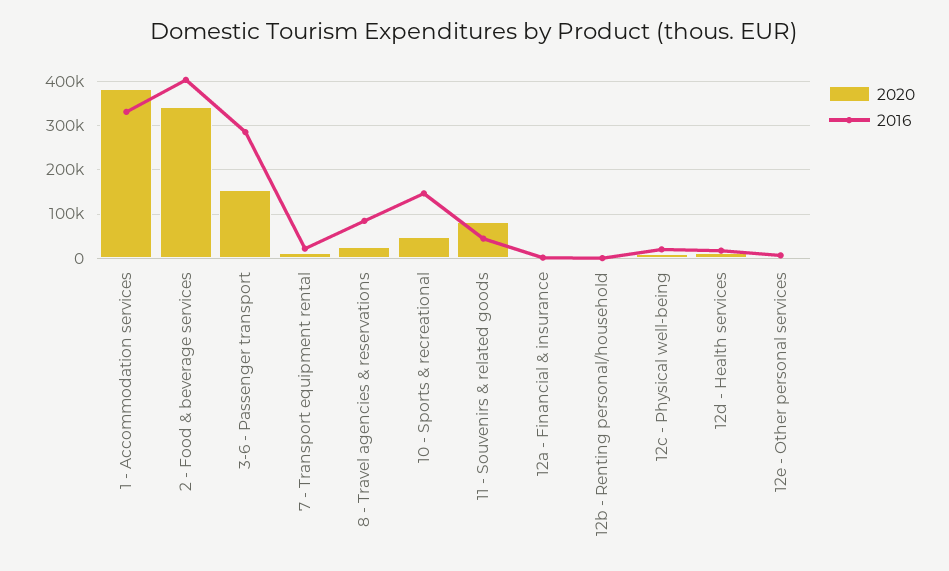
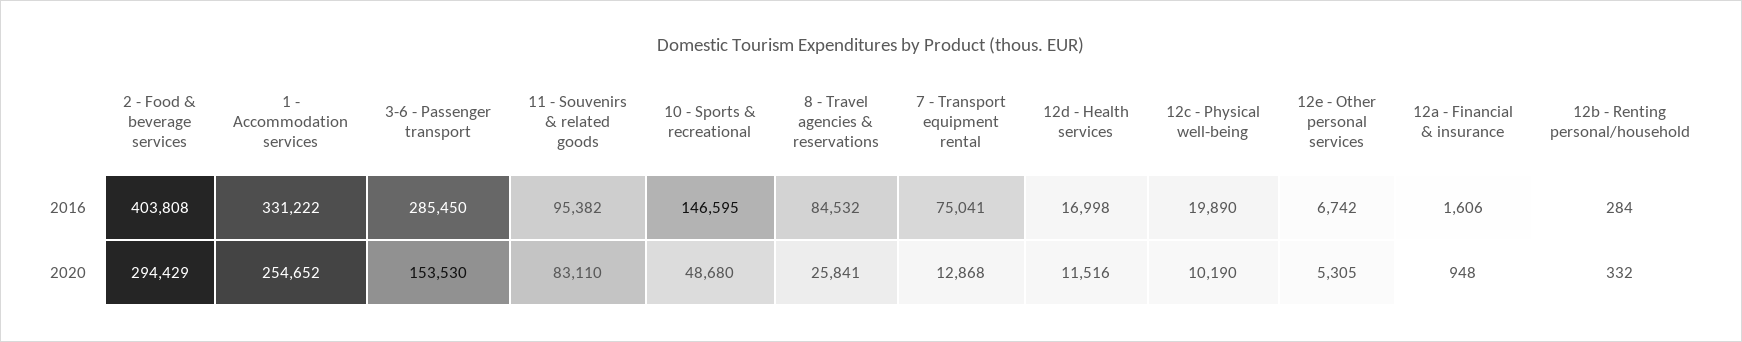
  {
    "2020": {
-     "1 - Accommodation services": 380000,
+     "1 - Accommodation services": 254652,
-     "2 - Food & beverage services": 340000,
+     "2 - Food & beverage services": 294429,
      "3-6 - Passenger transport": 153530,
      "7 - Transport equipment rental": 12868,
      "8 - Travel agencies & reservations": 25841,
      "10 - Sports & recreational": 48680,
      "11 - Souvenirs & related goods": 83110,
      "12a - Financial & insurance": 948,
      "12b - Renting personal/household": 332,
      "12c - Physical well-being": 10190,
      "12d - Health services": 11516,
      "12e - Other personal services": 5305
    },
    "2016": {
      "1 - Accommodation services": 331222,
      "2 - Food & beverage services": 403808,
      "3-6 - Passenger transport": 285450,
-     "7 - Transport equipment rental": 20000,
+     "7 - Transport equipment rental": 75041,
      "8 - Travel agencies & reservations": 84532,
      "10 - Sports & recreational": 146595,
-     "11 - Souvenirs & related goods": 40000,
+     "11 - Souvenirs & related goods": 95382,
      "12a - Financial & insurance": 1606,
      "12b - Renting personal/household": 284,
      "12c - Physical well-being": 19890,
      "12d - Health services": 16998,
      "12e - Other personal services": 6742
    }
  }

